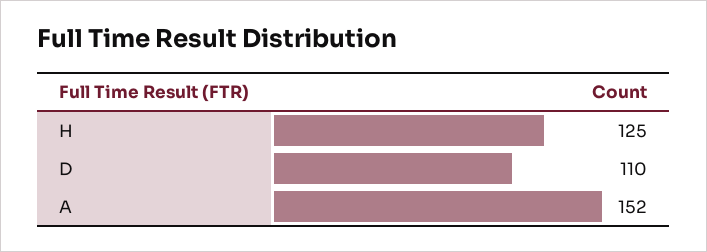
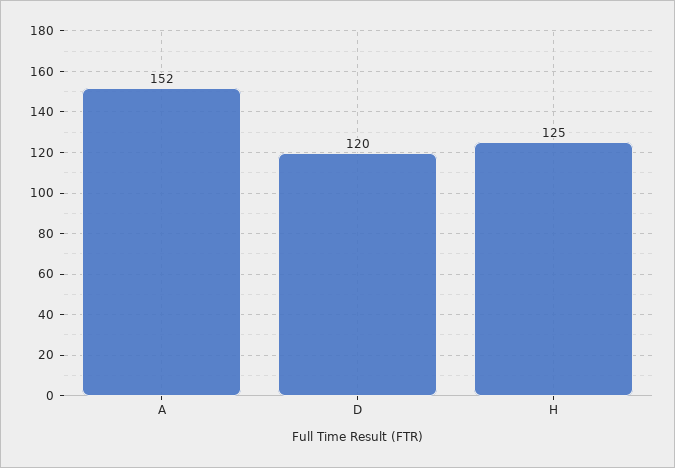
  {
    "H": 125,
-   "D": 110,
+   "D": 120,
    "A": 152
  }

